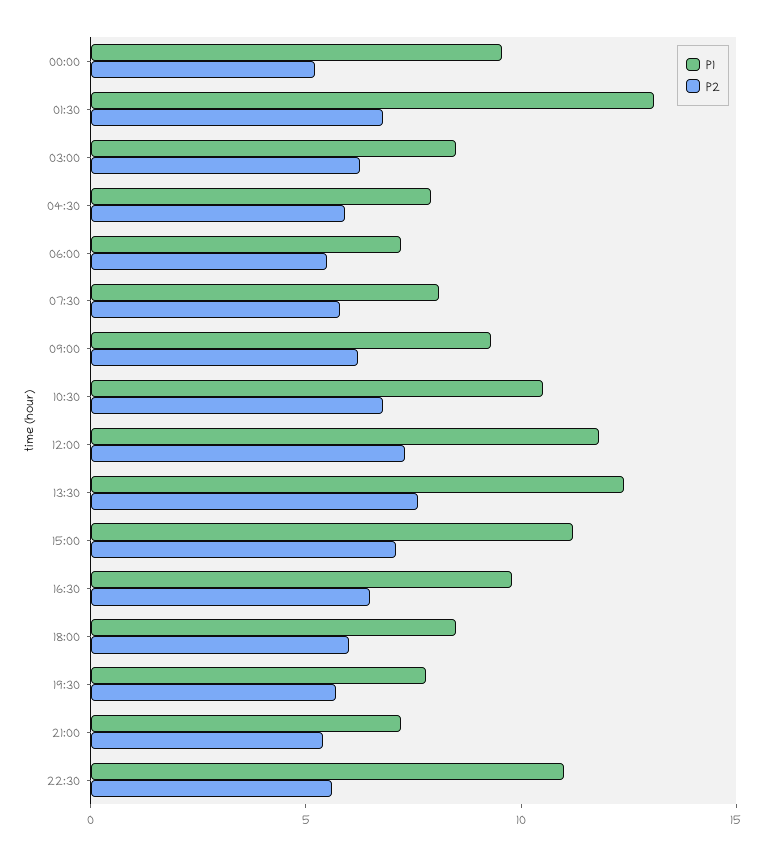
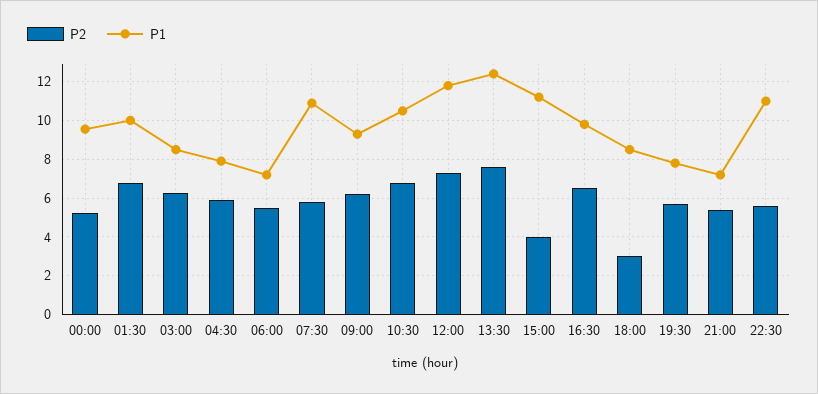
  {
    "P1": {
      "00:00": 9.5,
-     "01:30": 13,
+     "01:30": 10,
      "03:00": 8.5,
      "04:30": 8,
      "06:00": 7,
-     "07:30": 8,
+     "07:30": 11,
      "09:00": 9.5,
      "10:30": 10.5,
      "12:00": 12,
      "13:30": 12.5,
      "15:00": 11,
      "16:30": 10,
      "18:00": 8.5,
      "19:30": 8,
      "21:00": 7,
      "22:30": 11
    },
    "P2": {
      "00:00": 5,
      "01:30": 7,
      "03:00": 6.5,
      "04:30": 6,
      "06:00": 5.5,
      "07:30": 6,
      "09:00": 6,
      "10:30": 7,
      "12:00": 7.5,
      "13:30": 7.5,
-     "15:00": 7,
+     "15:00": 4,
      "16:30": 6.5,
-     "18:00": 6,
+     "18:00": 3,
      "19:30": 5.5,
      "21:00": 5.5,
      "22:30": 5.5
    }
  }

